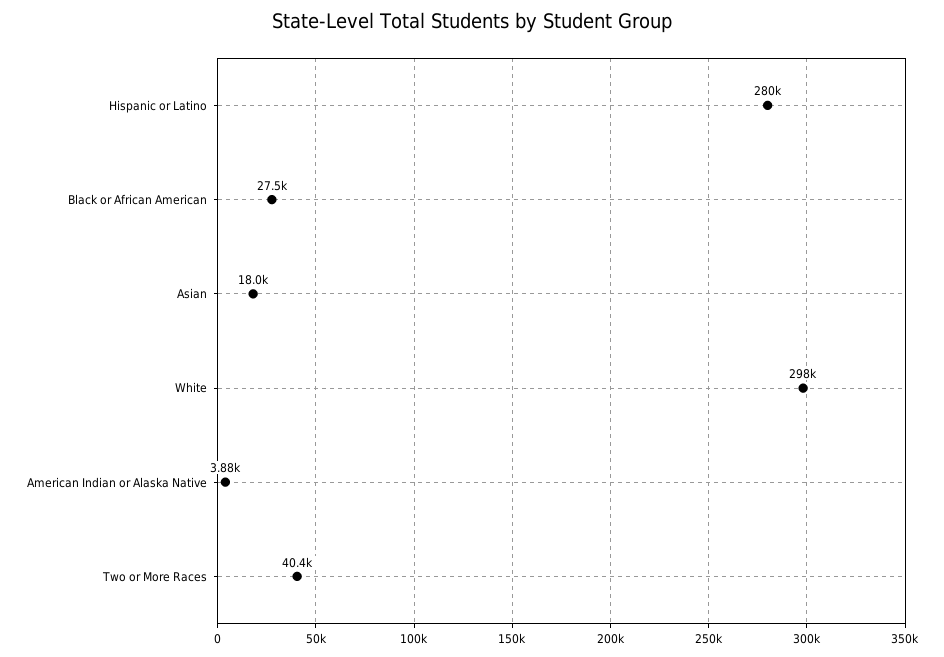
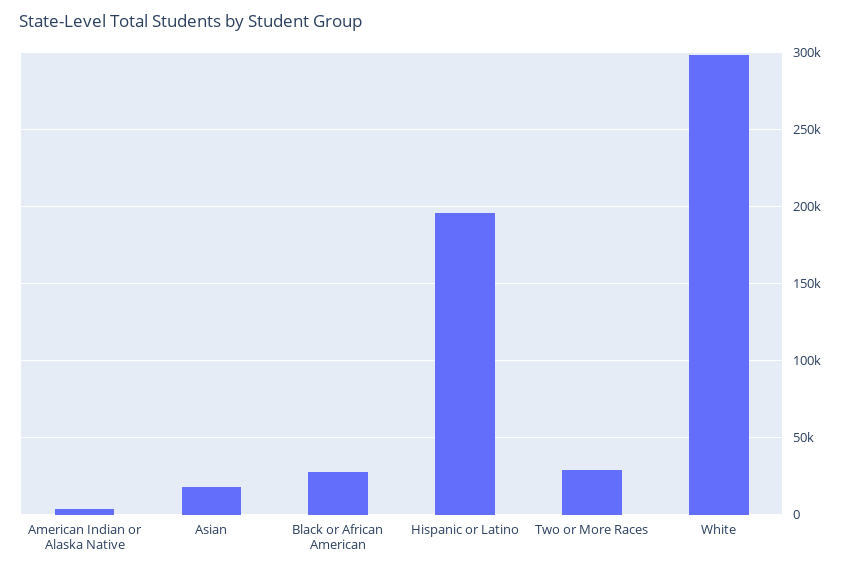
  {
-   "Hispanic or Latino": 280000,
+   "Hispanic or Latino": 195000,
    "Black or African American": 27500,
    "Asian": 18000,
    "White": 298000,
    "American Indian or Alaska Native": 3880,
-   "Two or More Races": 40400
+   "Two or More Races": 30000
  }

